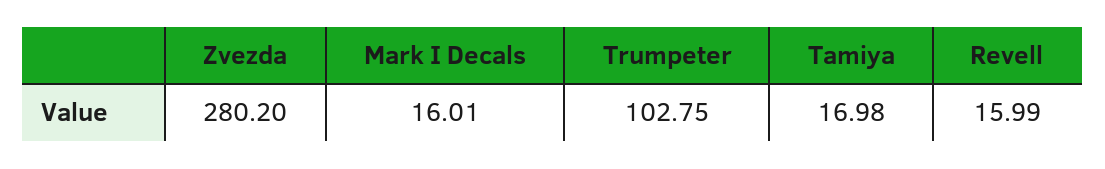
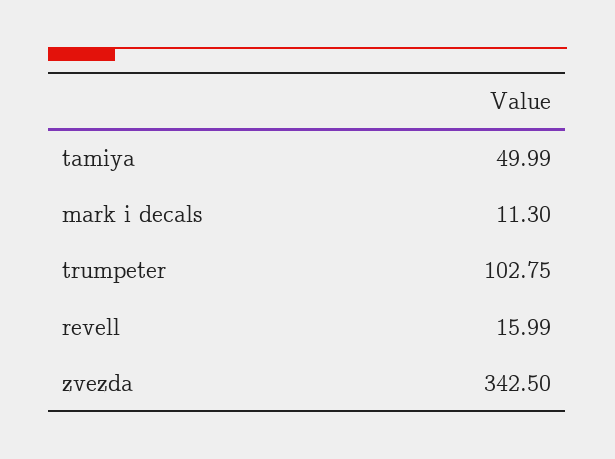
  {
-   "Zvezda": 280.2,
+   "Zvezda": 342.5,
-   "Mark I Decals": 16.01,
+   "Mark I Decals": 11.3,
    "Trumpeter": 102.75,
-   "Tamiya": 16.98,
+   "Tamiya": 49.99,
    "Revell": 15.99
  }

